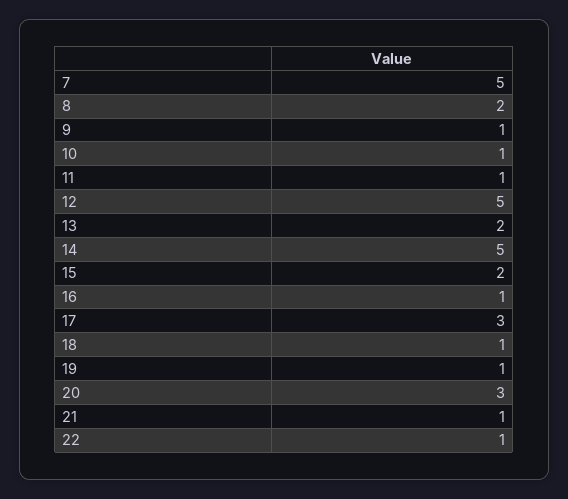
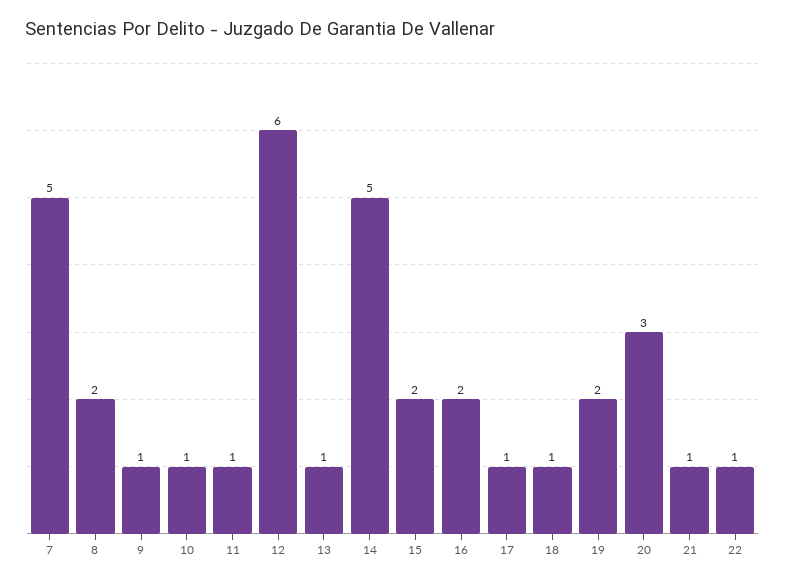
  {
    "7": 5,
    "8": 2,
    "9": 1,
    "10": 1,
    "11": 1,
-   "12": 5,
+   "12": 6,
-   "13": 2,
+   "13": 1,
    "14": 5,
    "15": 2,
-   "16": 1,
+   "16": 2,
-   "17": 3,
+   "17": 1,
    "18": 1,
-   "19": 1,
+   "19": 2,
    "20": 3,
    "21": 1,
    "22": 1
  }

